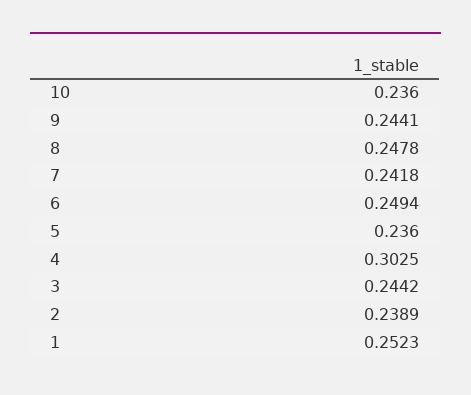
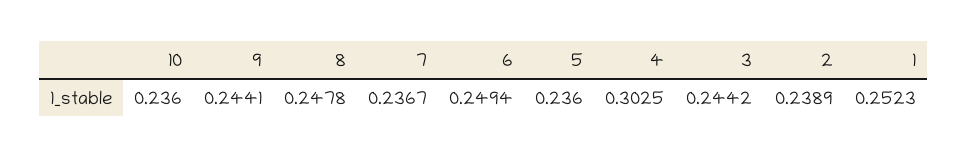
  {
    "10": 0.236,
    "9": 0.2441,
    "8": 0.2478,
-   "7": 0.2418,
+   "7": 0.2367,
    "6": 0.2494,
    "5": 0.236,
    "4": 0.3025,
    "3": 0.2442,
    "2": 0.2389,
    "1": 0.2523
  }

